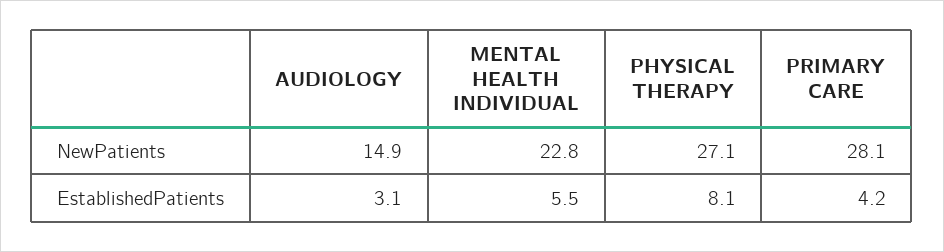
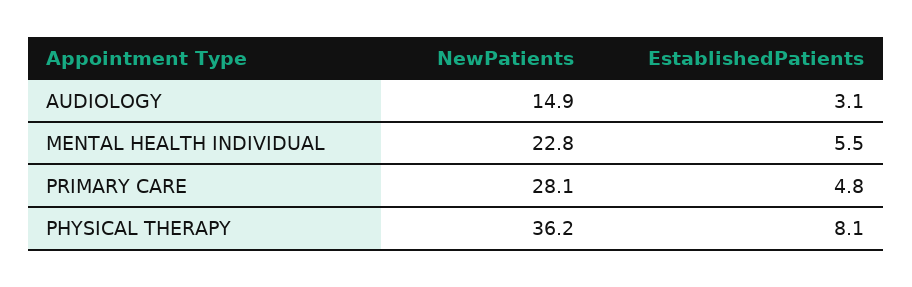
  {
    "AUDIOLOGY": {
      "NewPatients": 14.9,
      "EstablishedPatients": 3.1
    },
    "MENTAL HEALTH INDIVIDUAL": {
      "NewPatients": 22.8,
      "EstablishedPatients": 5.5
    },
    "PHYSICAL THERAPY": {
-     "NewPatients": 27.1,
+     "NewPatients": 36.2,
      "EstablishedPatients": 8.1
    },
    "PRIMARY CARE": {
      "NewPatients": 28.1,
-     "EstablishedPatients": 4.2
+     "EstablishedPatients": 4.8
    }
  }

